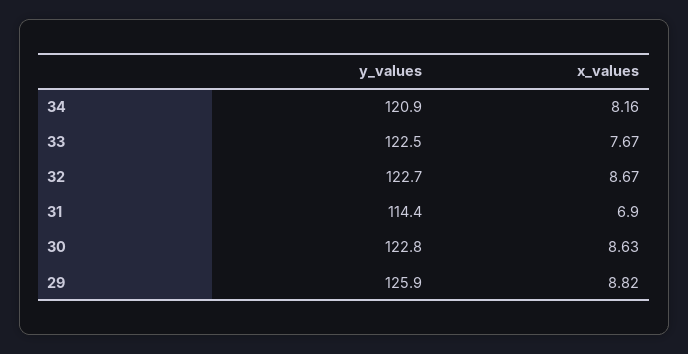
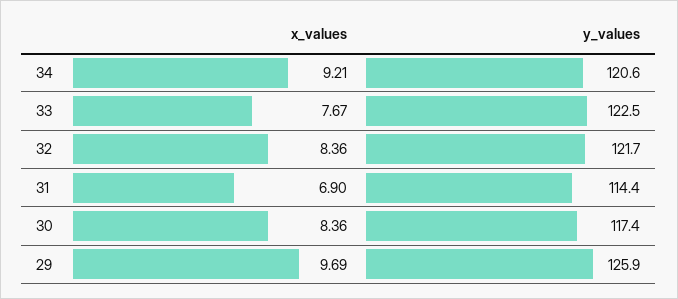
  {
    "y_values": {
-     "34": 120.9,
+     "34": 120.6,
      "33": 122.5,
-     "32": 122.7,
+     "32": 121.7,
      "31": 114.4,
-     "30": 122.8,
+     "30": 117.4,
      "29": 125.9
    },
    "x_values": {
-     "34": 8.16,
+     "34": 9.21,
      "33": 7.67,
-     "32": 8.67,
+     "32": 8.36,
      "31": 6.9,
-     "30": 8.63,
+     "30": 8.36,
-     "29": 8.82
+     "29": 9.69
    }
  }

